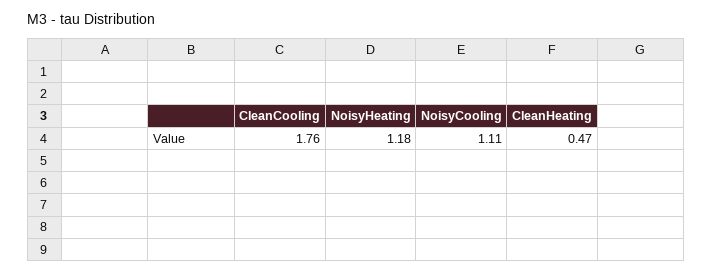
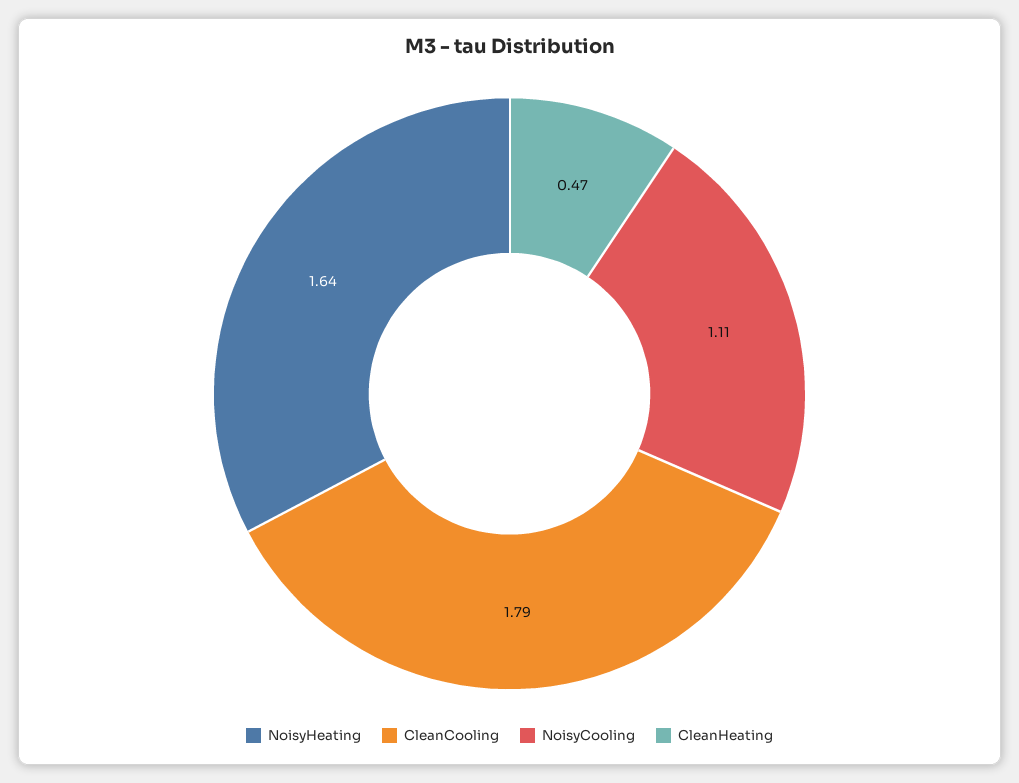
  {
-   "CleanCooling": 1.76,
+   "CleanCooling": 1.79,
-   "NoisyHeating": 1.18,
+   "NoisyHeating": 1.64,
    "NoisyCooling": 1.11,
    "CleanHeating": 0.47
  }

